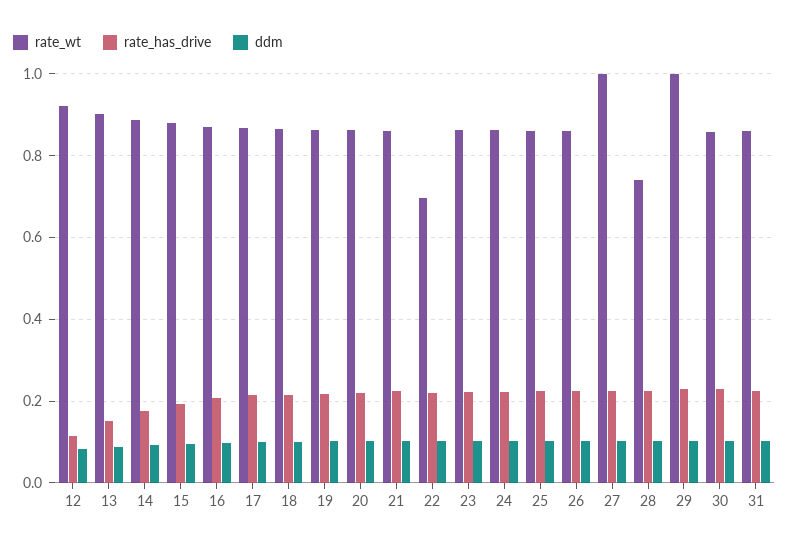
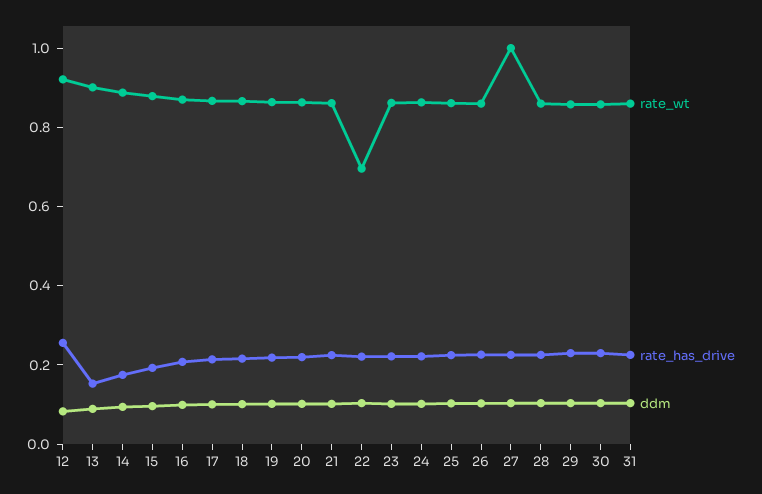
  {
    "rate_wt": {
      "12": 0.92,
      "13": 0.9,
      "14": 0.88,
      "15": 0.88,
      "16": 0.88,
      "17": 0.86,
      "18": 0.86,
      "19": 0.86,
      "20": 0.86,
      "21": 0.86,
      "22": 0.7,
      "23": 0.86,
      "24": 0.86,
      "25": 0.86,
      "26": 0.86,
      "27": 1,
-     "28": 0.74,
+     "28": 0.85,
-     "29": 1,
+     "29": 0.85,
      "30": 0.86,
      "31": 0.86
    },
    "rate_has_drive": {
-     "12": 0.12,
+     "12": 0.25,
      "13": 0.16,
      "14": 0.18,
      "15": 0.2,
      "16": 0.2,
      "17": 0.22,
      "18": 0.22,
      "19": 0.22,
      "20": 0.22,
      "21": 0.22,
      "22": 0.22,
      "23": 0.22,
      "24": 0.22,
      "25": 0.22,
      "26": 0.22,
      "27": 0.22,
      "28": 0.22,
      "29": 0.22,
      "30": 0.22,
      "31": 0.22
    },
    "ddm": {
      "12": 0.08,
      "13": 0.08,
      "14": 0.1,
      "15": 0.1,
      "16": 0.1,
      "17": 0.1,
      "18": 0.1,
      "19": 0.1,
      "20": 0.1,
      "21": 0.1,
      "22": 0.1,
      "23": 0.1,
      "24": 0.1,
      "25": 0.1,
      "26": 0.1,
      "27": 0.1,
      "28": 0.1,
      "29": 0.1,
      "30": 0.1,
      "31": 0.1
    }
  }

